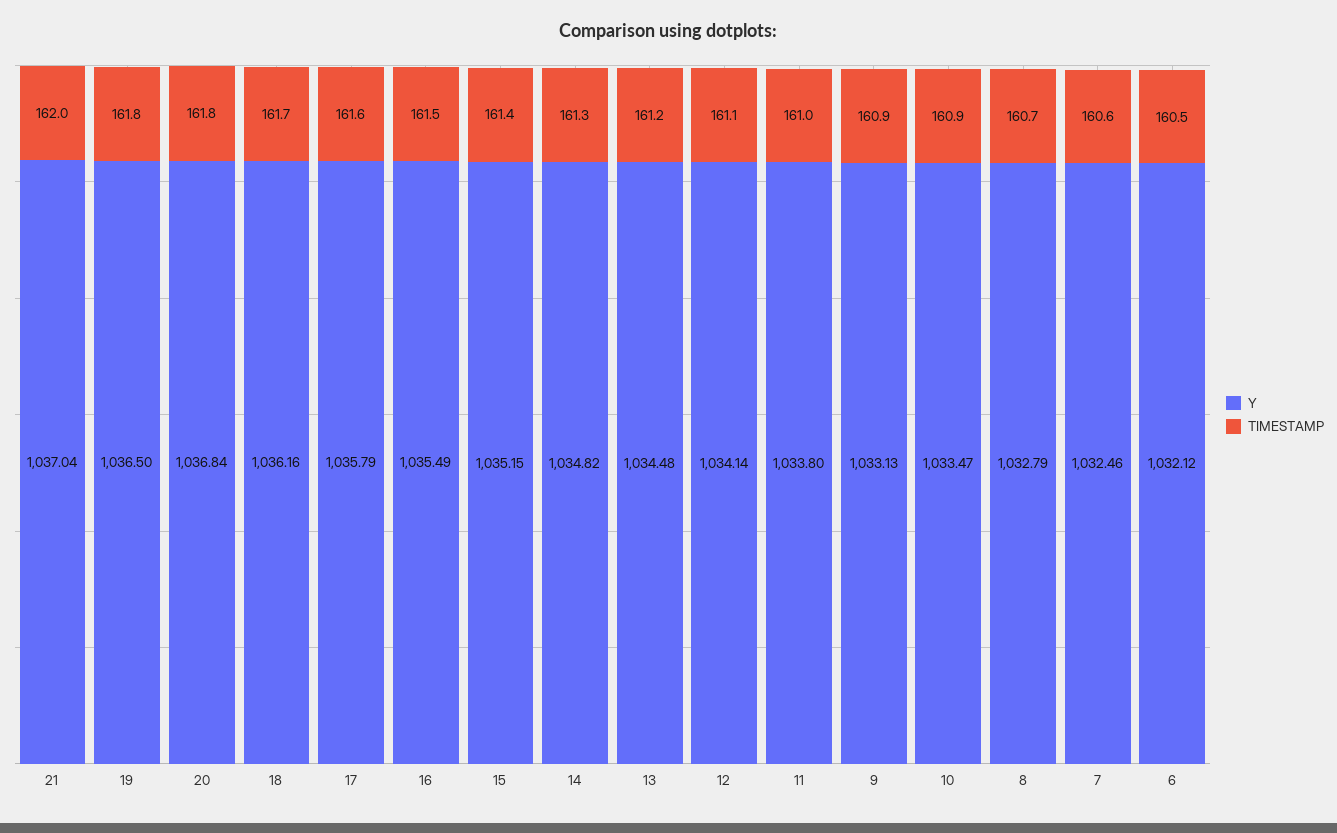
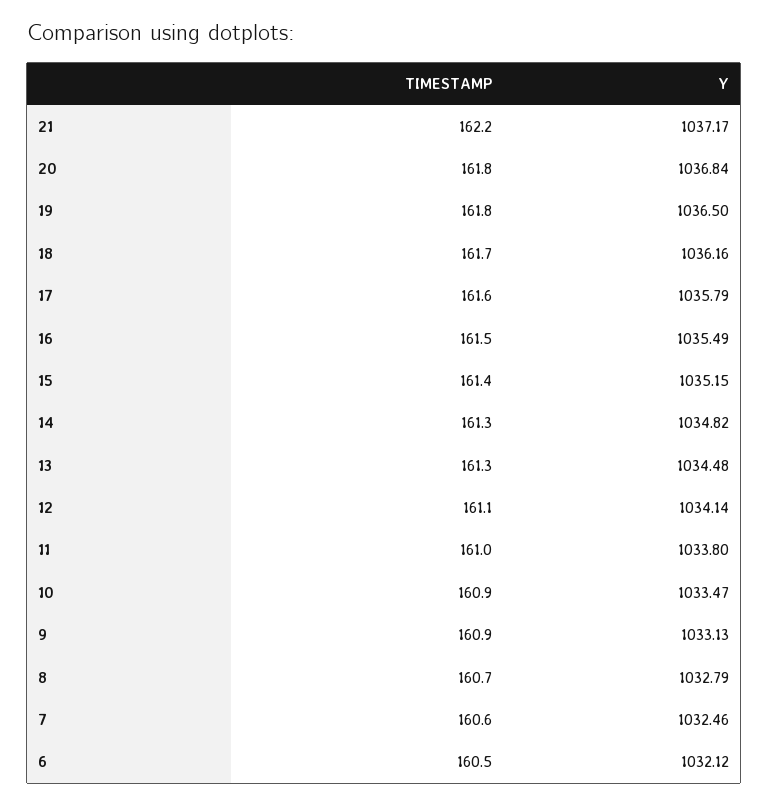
  {
    "Y": {
-     "21": 1037.04,
+     "21": 1037.17,
      "19": 1036.5,
      "20": 1036.84,
      "18": 1036.16,
      "17": 1035.79,
      "16": 1035.49,
      "15": 1035.15,
      "14": 1034.82,
      "13": 1034.48,
      "12": 1034.14,
      "11": 1033.8,
      "9": 1033.13,
      "10": 1033.47,
      "8": 1032.79,
      "7": 1032.46,
      "6": 1032.12
    },
    "TIMESTAMP": {
-     "21": 162,
+     "21": 162.2,
      "19": 161.8,
      "20": 161.8,
      "18": 161.7,
      "17": 161.6,
      "16": 161.5,
      "15": 161.4,
      "14": 161.3,
-     "13": 161.2,
+     "13": 161.3,
      "12": 161.1,
      "11": 161,
      "9": 160.9,
      "10": 160.9,
      "8": 160.7,
      "7": 160.6,
      "6": 160.5
    }
  }

